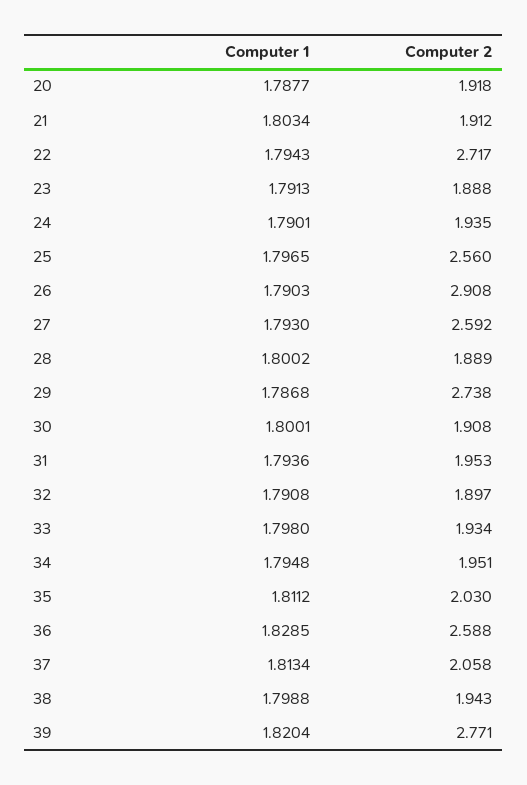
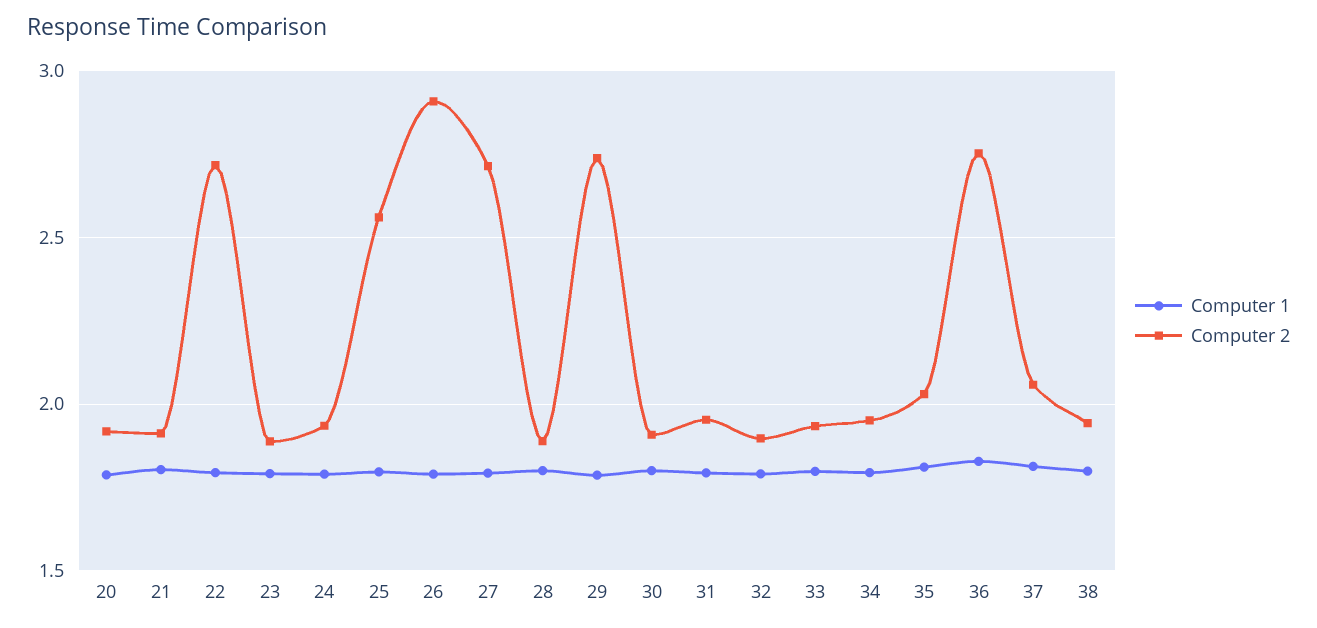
  {
    "Computer 1": {
      "20": 1.7877,
      "21": 1.8034,
      "22": 1.7943,
      "23": 1.7913,
      "24": 1.7901,
      "25": 1.7965,
      "26": 1.7903,
      "27": 1.793,
      "28": 1.8002,
      "29": 1.7868,
      "30": 1.8001,
      "31": 1.7936,
      "32": 1.7908,
      "33": 1.798,
      "34": 1.7948,
      "35": 1.8112,
      "36": 1.8285,
      "37": 1.8134,
-     "38": 1.7988,
+     "38": 1.7988
-     "39": 1.8204
    },
    "Computer 2": {
      "20": 1.918,
      "21": 1.912,
      "22": 2.717,
      "23": 1.888,
      "24": 1.935,
      "25": 2.56,
      "26": 2.908,
-     "27": 2.592,
+     "27": 2.7,
      "28": 1.889,
      "29": 2.738,
      "30": 1.908,
      "31": 1.953,
      "32": 1.897,
      "33": 1.934,
      "34": 1.951,
      "35": 2.03,
-     "36": 2.588,
+     "36": 2.75,
      "37": 2.058,
-     "38": 1.943,
+     "38": 1.943
-     "39": 2.771
    }
  }

